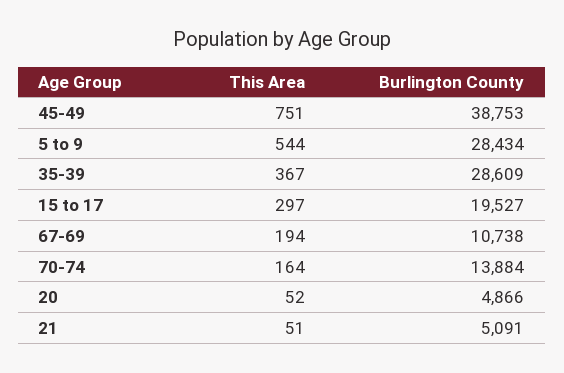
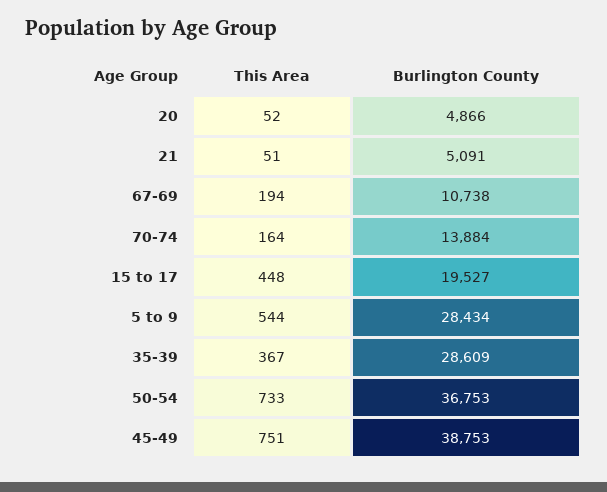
  {
    "This Area": {
      "45-49": 751,
      "5 to 9": 544,
      "35-39": 367,
-     "15 to 17": 297,
+     "15 to 17": 448,
      "67-69": 194,
      "70-74": 164,
      "20": 52,
-     "21": 51
+     "21": 51,
+     "50-54": 733
    },
    "Burlington County": {
      "45-49": 38753,
      "5 to 9": 28434,
      "35-39": 28609,
      "15 to 17": 19527,
      "67-69": 10738,
      "70-74": 13884,
      "20": 4866,
-     "21": 5091
+     "21": 5091,
+     "50-54": 36753
    }
  }

